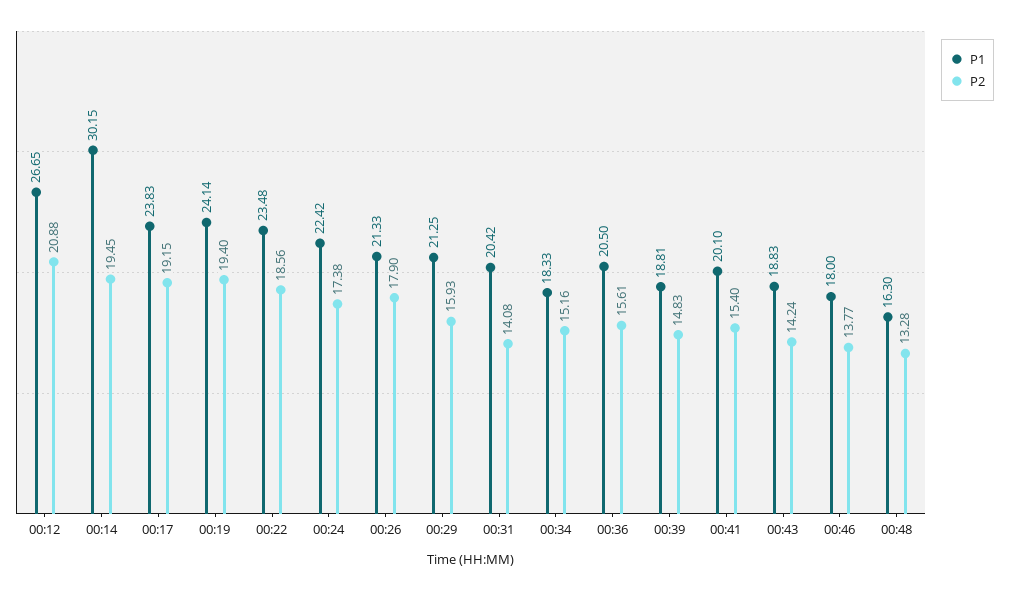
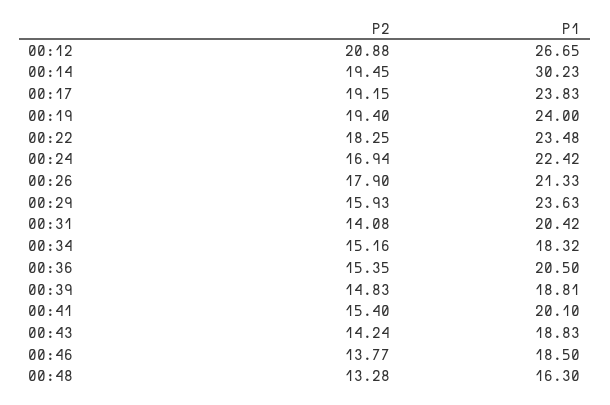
  {
    "P1": {
      "00:12": 26.65,
-     "00:14": 30.15,
+     "00:14": 30.23,
      "00:17": 23.83,
-     "00:19": 24.14,
+     "00:19": 24,
      "00:22": 23.48,
      "00:24": 22.42,
      "00:26": 21.33,
-     "00:29": 21.25,
+     "00:29": 23.63,
      "00:31": 20.42,
-     "00:34": 18.33,
+     "00:34": 18.32,
      "00:36": 20.5,
      "00:39": 18.81,
      "00:41": 20.1,
      "00:43": 18.83,
-     "00:46": 18,
+     "00:46": 18.5,
      "00:48": 16.3
    },
    "P2": {
      "00:12": 20.88,
      "00:14": 19.45,
      "00:17": 19.15,
      "00:19": 19.4,
-     "00:22": 18.56,
+     "00:22": 18.25,
-     "00:24": 17.38,
+     "00:24": 16.94,
      "00:26": 17.9,
      "00:29": 15.93,
      "00:31": 14.08,
      "00:34": 15.16,
-     "00:36": 15.61,
+     "00:36": 15.35,
      "00:39": 14.83,
      "00:41": 15.4,
      "00:43": 14.24,
      "00:46": 13.77,
      "00:48": 13.28
    }
  }

